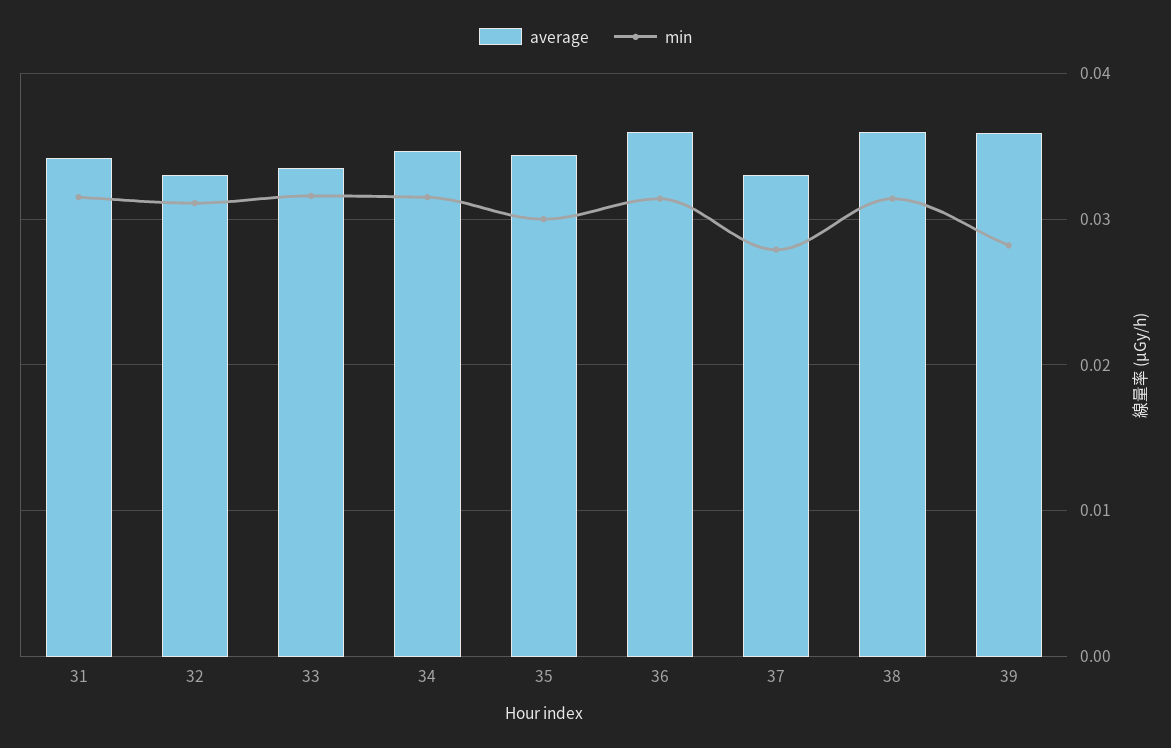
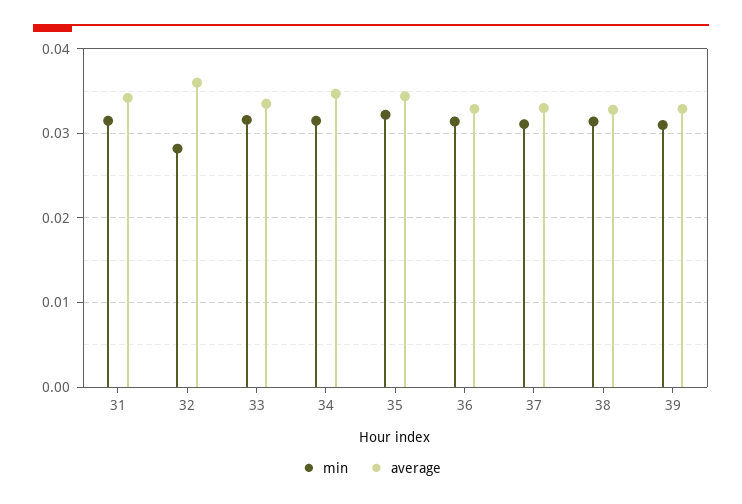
  {
    "average": {
      "31": 0.034,
-     "32": 0.033,
+     "32": 0.036,
      "33": 0.034,
      "34": 0.035,
      "35": 0.034,
-     "36": 0.036,
+     "36": 0.033,
      "37": 0.033,
-     "38": 0.036,
+     "38": 0.033,
-     "39": 0.036
+     "39": 0.033
    },
    "min": {
      "31": 0.032,
-     "32": 0.031,
+     "32": 0.028,
      "33": 0.032,
      "34": 0.032,
-     "35": 0.03,
+     "35": 0.032,
      "36": 0.031,
-     "37": 0.028,
+     "37": 0.031,
      "38": 0.031,
-     "39": 0.028
+     "39": 0.031
    }
  }

